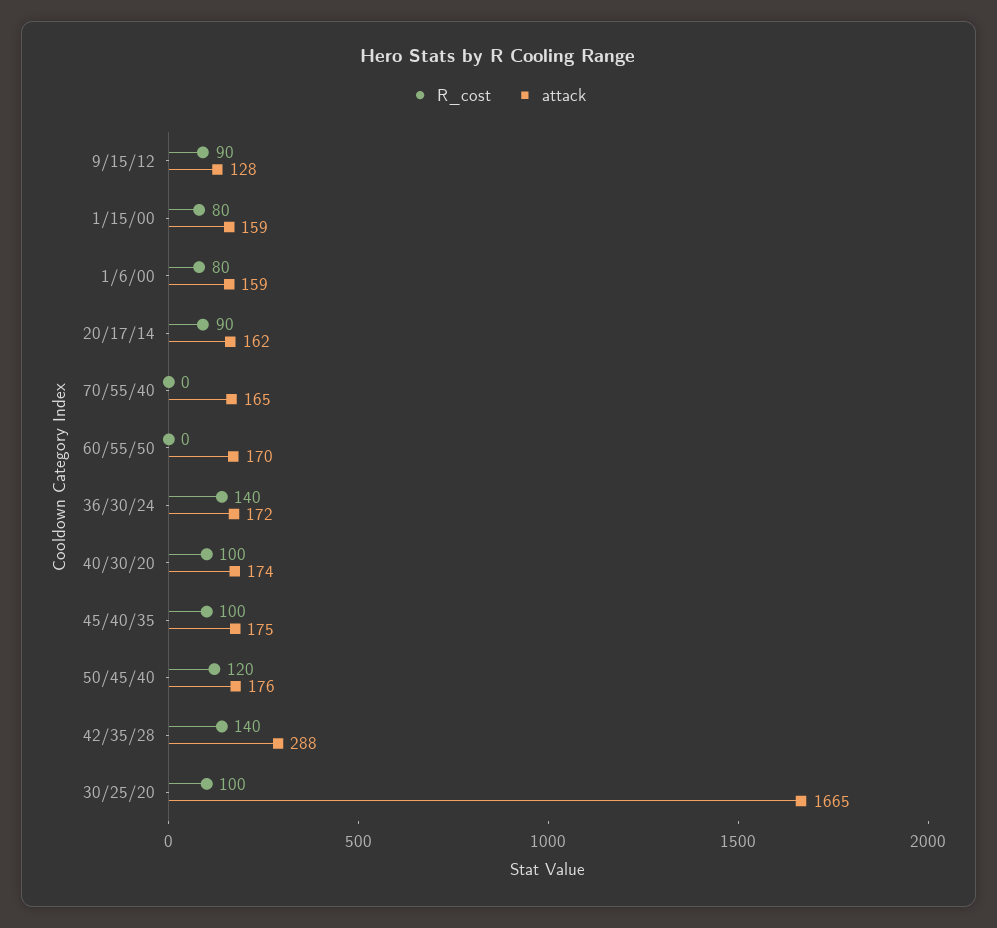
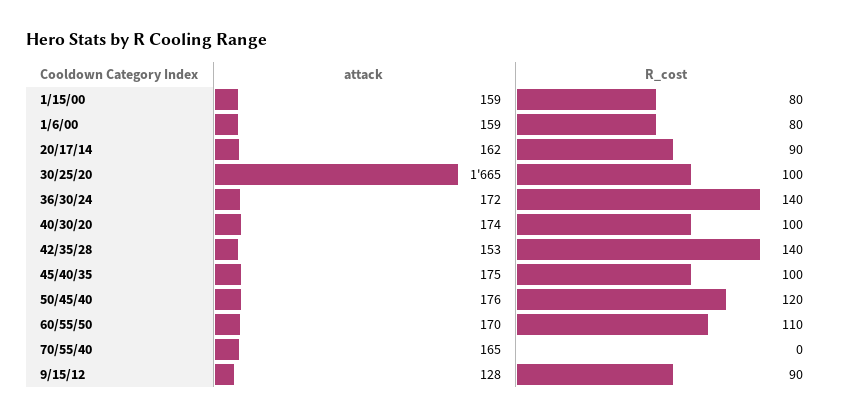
  {
    "R_cost": {
      "9/15/12": 90,
      "1/15/00": 80,
      "1/6/00": 80,
      "20/17/14": 90,
      "70/55/40": 0,
-     "60/55/50": 0,
+     "60/55/50": 110,
      "36/30/24": 140,
      "40/30/20": 100,
      "45/40/35": 100,
      "50/45/40": 120,
      "42/35/28": 140,
      "30/25/20": 100
    },
    "attack": {
      "9/15/12": 128,
      "1/15/00": 159,
      "1/6/00": 159,
      "20/17/14": 162,
      "70/55/40": 165,
      "60/55/50": 170,
      "36/30/24": 172,
      "40/30/20": 174,
      "45/40/35": 175,
      "50/45/40": 176,
-     "42/35/28": 288,
+     "42/35/28": 153,
      "30/25/20": 1665
    }
  }

